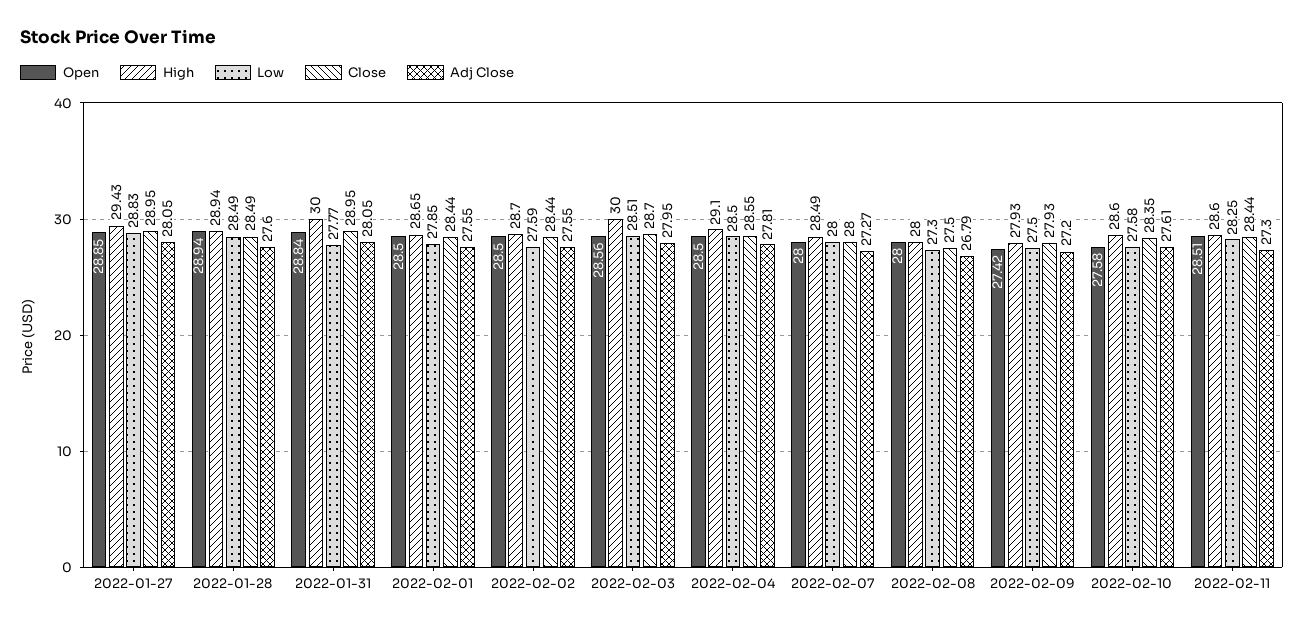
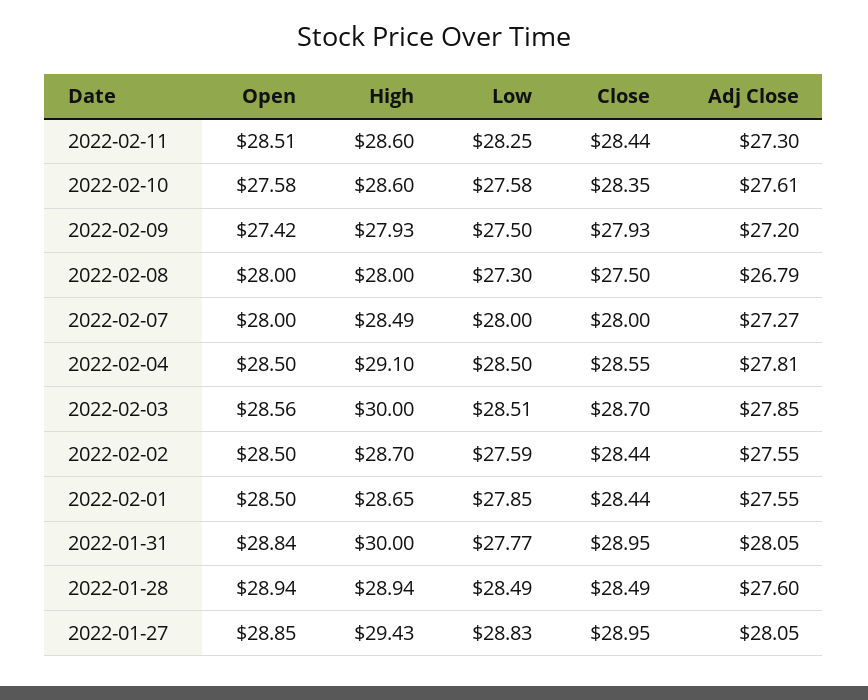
  {
    "Open": {
      "2022-01-27": 28.85,
      "2022-01-28": 28.94,
      "2022-01-31": 28.84,
      "2022-02-01": 28.5,
      "2022-02-02": 28.5,
      "2022-02-03": 28.56,
      "2022-02-04": 28.5,
      "2022-02-07": 28,
      "2022-02-08": 28,
      "2022-02-09": 27.42,
      "2022-02-10": 27.58,
      "2022-02-11": 28.51
    },
    "High": {
      "2022-01-27": 29.43,
      "2022-01-28": 28.94,
      "2022-01-31": 30,
      "2022-02-01": 28.65,
      "2022-02-02": 28.7,
      "2022-02-03": 30,
      "2022-02-04": 29.1,
      "2022-02-07": 28.49,
      "2022-02-08": 28,
      "2022-02-09": 27.93,
      "2022-02-10": 28.6,
      "2022-02-11": 28.6
    },
    "Low": {
      "2022-01-27": 28.83,
      "2022-01-28": 28.49,
      "2022-01-31": 27.77,
      "2022-02-01": 27.85,
      "2022-02-02": 27.59,
      "2022-02-03": 28.51,
      "2022-02-04": 28.5,
      "2022-02-07": 28,
      "2022-02-08": 27.3,
      "2022-02-09": 27.5,
      "2022-02-10": 27.58,
      "2022-02-11": 28.25
    },
    "Close": {
      "2022-01-27": 28.95,
      "2022-01-28": 28.49,
      "2022-01-31": 28.95,
      "2022-02-01": 28.44,
      "2022-02-02": 28.44,
      "2022-02-03": 28.7,
      "2022-02-04": 28.55,
      "2022-02-07": 28,
      "2022-02-08": 27.5,
      "2022-02-09": 27.93,
      "2022-02-10": 28.35,
      "2022-02-11": 28.44
    },
    "Adj Close": {
      "2022-01-27": 28.05,
      "2022-01-28": 27.6,
      "2022-01-31": 28.05,
      "2022-02-01": 27.55,
      "2022-02-02": 27.55,
-     "2022-02-03": 27.95,
+     "2022-02-03": 27.85,
      "2022-02-04": 27.81,
      "2022-02-07": 27.27,
      "2022-02-08": 26.79,
      "2022-02-09": 27.2,
      "2022-02-10": 27.61,
      "2022-02-11": 27.3
    }
  }

